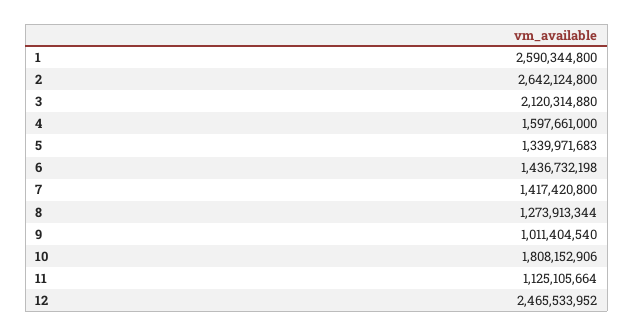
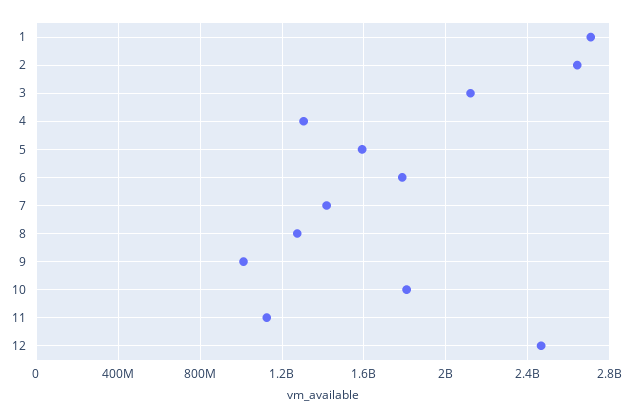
  {
-   "1": 2590344800,
+   "1": 2700000000,
    "2": 2642124800,
    "3": 2120314880,
-   "4": 1597661000,
+   "4": 1300000000,
-   "5": 1339971683,
+   "5": 1600000000,
-   "6": 1436732198,
+   "6": 1800000000,
    "7": 1417420800,
    "8": 1273913344,
    "9": 1011404540,
    "10": 1808152906,
    "11": 1125105664,
    "12": 2465533952
  }

